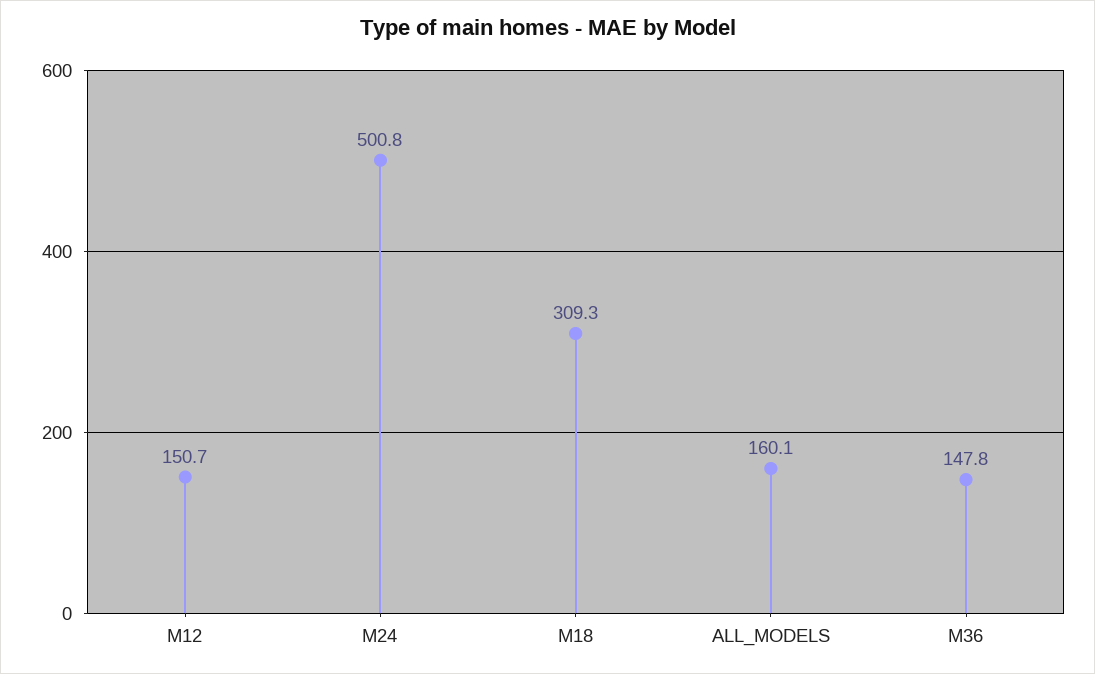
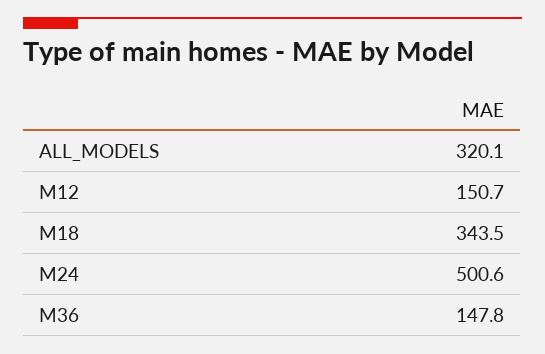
  {
    "M12": 150.7,
-   "M24": 500.8,
+   "M24": 500.6,
-   "M18": 309.3,
+   "M18": 343.5,
-   "ALL_MODELS": 160.1,
+   "ALL_MODELS": 320.1,
    "M36": 147.8
  }

